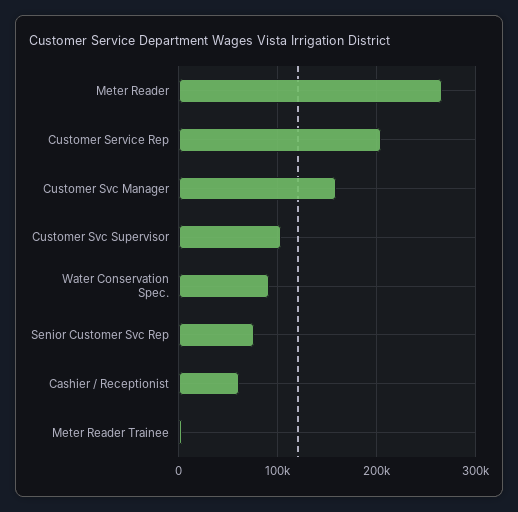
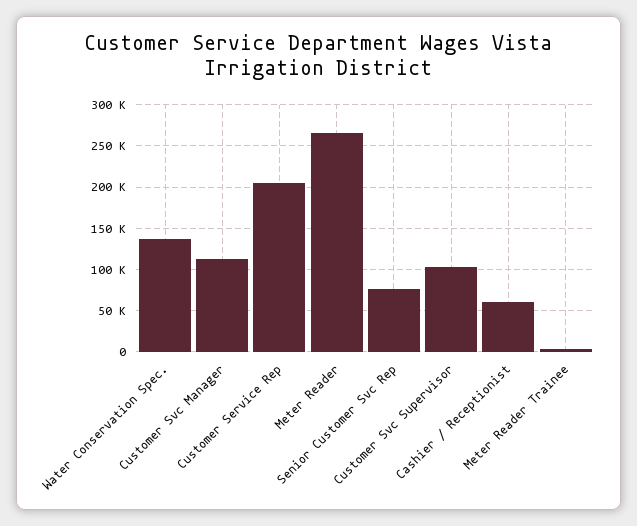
  {
    "Meter Reader": 270000,
    "Customer Service Rep": 200000,
-   "Customer Svc Manager": 160000,
+   "Customer Svc Manager": 110000,
    "Customer Svc Supervisor": 100000,
-   "Water Conservation Spec.": 90000,
+   "Water Conservation Spec.": 140000,
    "Senior Customer Svc Rep": 80000,
    "Cashier / Receptionist": 60000,
    "Meter Reader Trainee": 0
  }

